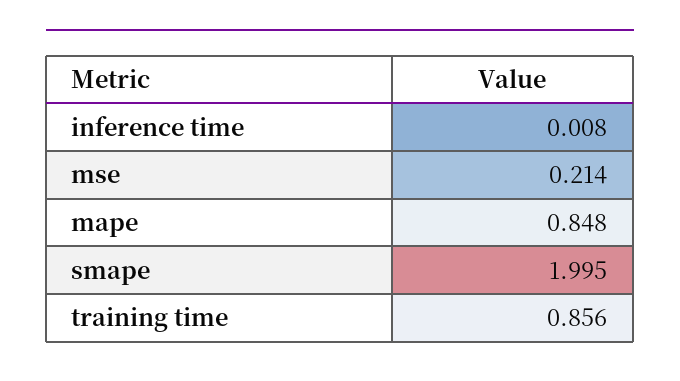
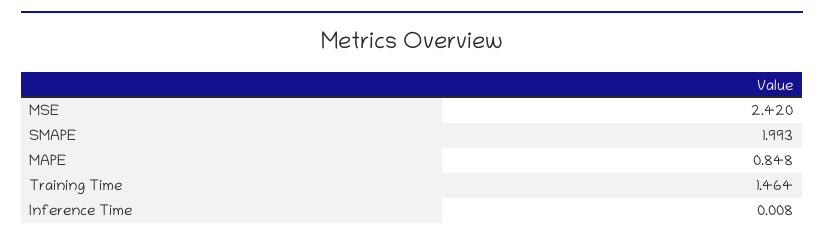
  {
    "inference time": 0.008,
-   "mse": 0.214,
+   "mse": 2.42,
    "mape": 0.848,
-   "smape": 1.995,
+   "smape": 1.993,
-   "training time": 0.856
+   "training time": 1.464
  }

